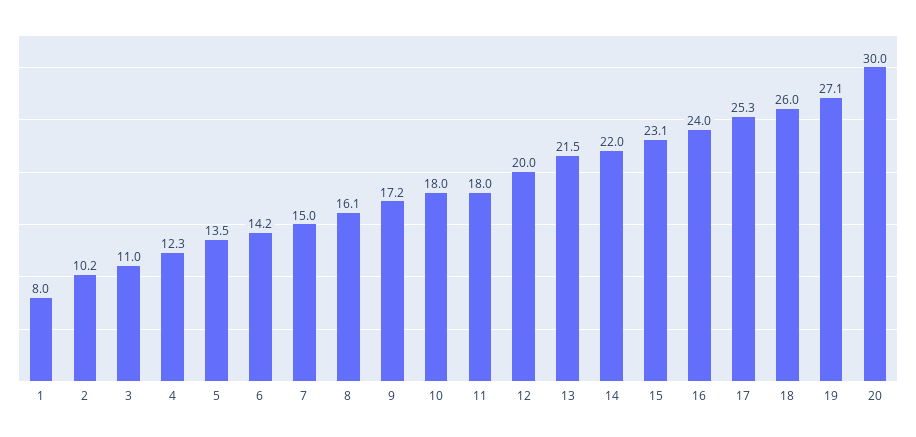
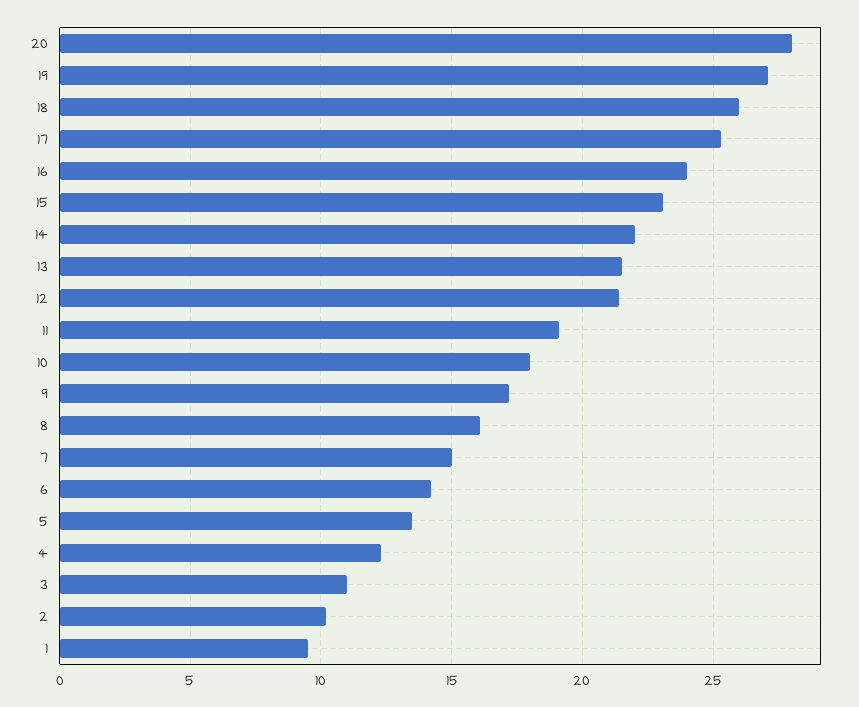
  {
-   "1": 8,
+   "1": 9.5,
    "2": 10.2,
    "3": 11,
    "4": 12.3,
    "5": 13.5,
    "6": 14.2,
    "7": 15,
    "8": 16.1,
    "9": 17.2,
    "10": 18,
-   "11": 18,
+   "11": 19,
-   "12": 20,
+   "12": 21.5,
    "13": 21.5,
    "14": 22,
    "15": 23.1,
    "16": 24,
    "17": 25.3,
    "18": 26,
    "19": 27.1,
-   "20": 30
+   "20": 28
  }

